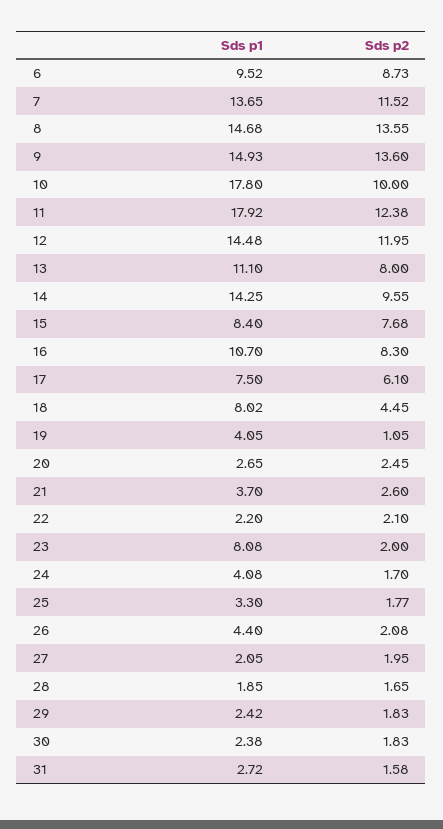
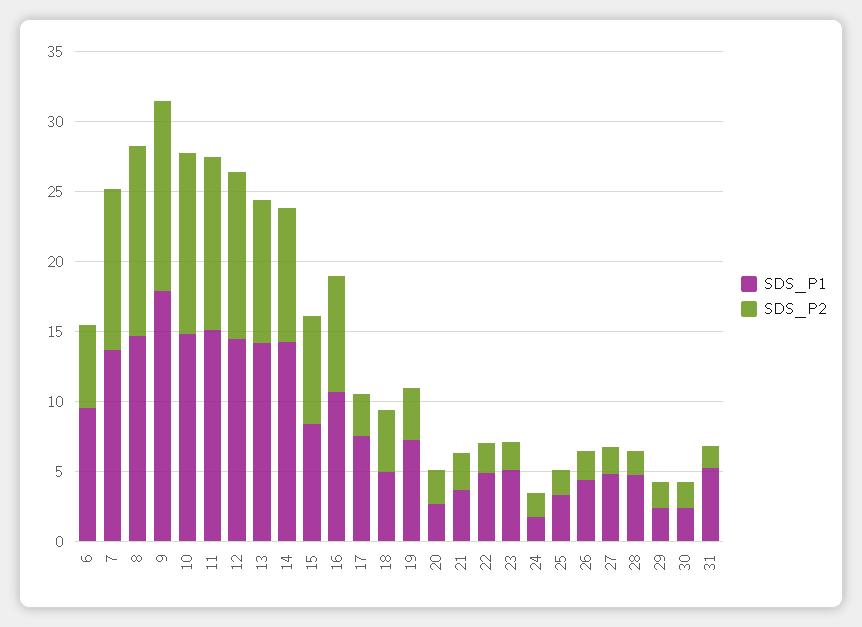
  {
    "Sds p1": {
      "6": 9.52,
      "7": 13.65,
      "8": 14.68,
-     "9": 14.93,
+     "9": 18,
-     "10": 17.8,
+     "10": 15,
-     "11": 17.92,
+     "11": 15,
      "12": 14.48,
-     "13": 11.1,
+     "13": 14,
      "14": 14.25,
      "15": 8.4,
      "16": 10.7,
      "17": 7.5,
-     "18": 8.02,
+     "18": 5,
-     "19": 4.05,
+     "19": 7,
      "20": 2.65,
      "21": 3.7,
-     "22": 2.2,
+     "22": 5,
-     "23": 8.08,
+     "23": 5,
-     "24": 4.08,
+     "24": 2,
      "25": 3.3,
      "26": 4.4,
-     "27": 2.05,
+     "27": 5,
-     "28": 1.85,
+     "28": 5,
      "29": 2.42,
      "30": 2.38,
-     "31": 2.72
+     "31": 5
    },
    "Sds p2": {
-     "6": 8.73,
+     "6": 6,
      "7": 11.52,
      "8": 13.55,
      "9": 13.6,
-     "10": 10,
+     "10": 13,
      "11": 12.38,
      "12": 11.95,
-     "13": 8,
+     "13": 10,
      "14": 9.55,
      "15": 7.68,
      "16": 8.3,
-     "17": 6.1,
+     "17": 3,
      "18": 4.45,
-     "19": 1.05,
+     "19": 4,
      "20": 2.45,
      "21": 2.6,
      "22": 2.1,
      "23": 2,
      "24": 1.7,
      "25": 1.77,
      "26": 2.08,
      "27": 1.95,
      "28": 1.65,
      "29": 1.83,
      "30": 1.83,
      "31": 1.58
    }
  }

